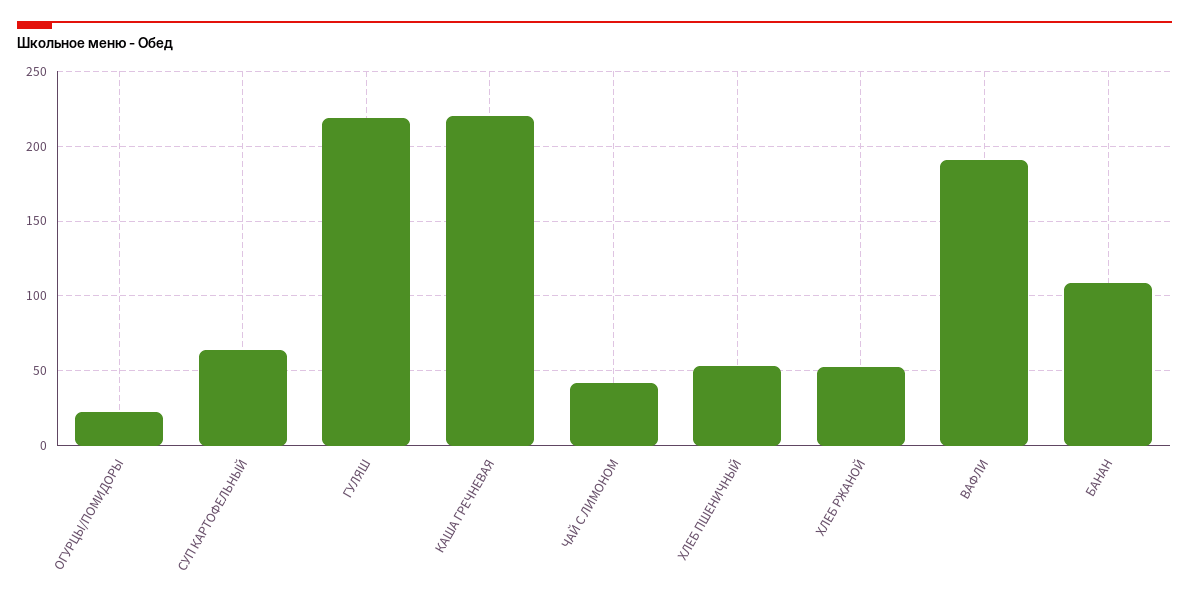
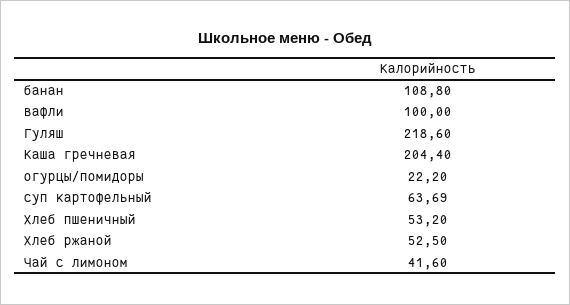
  {
    "ОГУРЦЫ/ПОМИДОРЫ": 22.2,
    "СУП КАРТОФЕЛЬНЫЙ": 63.69,
    "ГУЛЯШ": 218.6,
-   "КАША ГРЕЧНЕВАЯ": 220,
+   "КАША ГРЕЧНЕВАЯ": 204.4,
    "ЧАЙ С ЛИМОНОМ": 41.6,
    "ХЛЕБ ПШЕНИЧНЫЙ": 53.2,
    "ХЛЕБ РЖАНОЙ": 52.5,
-   "ВАФЛИ": 190,
+   "ВАФЛИ": 100,
    "БАНАН": 108.8
  }

